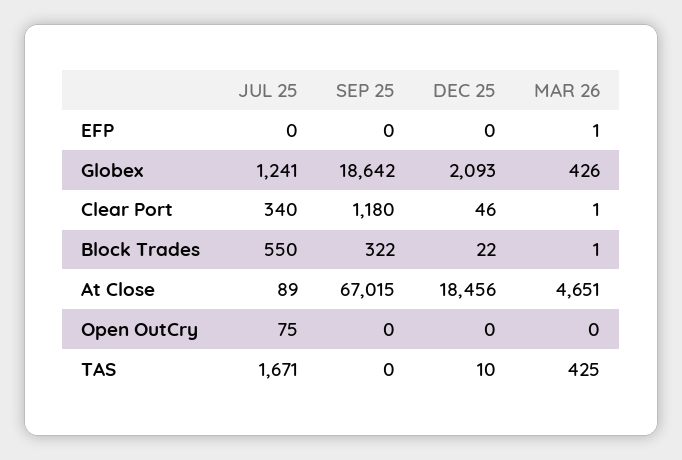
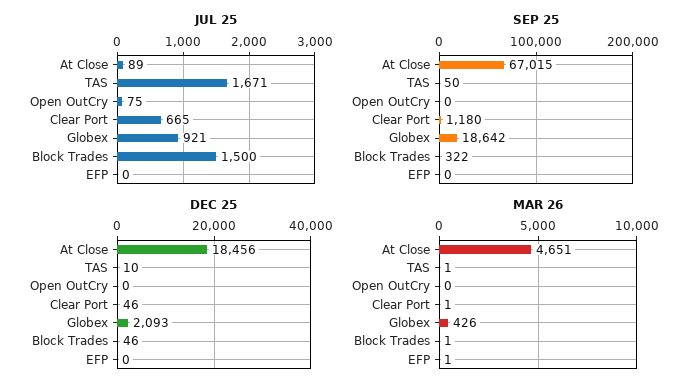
  {
    "JUL 25": {
      "EFP": 0,
-     "Globex": 1241,
+     "Globex": 921,
-     "Clear Port": 340,
+     "Clear Port": 665,
-     "Block Trades": 550,
+     "Block Trades": 1500,
      "At Close": 89,
      "Open OutCry": 75,
      "TAS": 1671
    },
    "SEP 25": {
      "EFP": 0,
      "Globex": 18642,
      "Clear Port": 1180,
      "Block Trades": 322,
      "At Close": 67015,
      "Open OutCry": 0,
-     "TAS": 0
+     "TAS": 50
    },
    "DEC 25": {
      "EFP": 0,
      "Globex": 2093,
      "Clear Port": 46,
-     "Block Trades": 22,
+     "Block Trades": 46,
      "At Close": 18456,
      "Open OutCry": 0,
      "TAS": 10
    },
    "MAR 26": {
      "EFP": 1,
      "Globex": 426,
      "Clear Port": 1,
      "Block Trades": 1,
      "At Close": 4651,
      "Open OutCry": 0,
-     "TAS": 425
+     "TAS": 1
    }
  }

